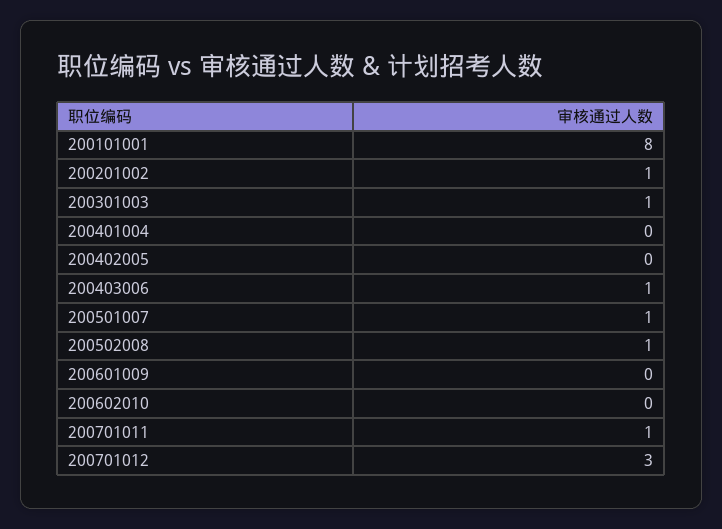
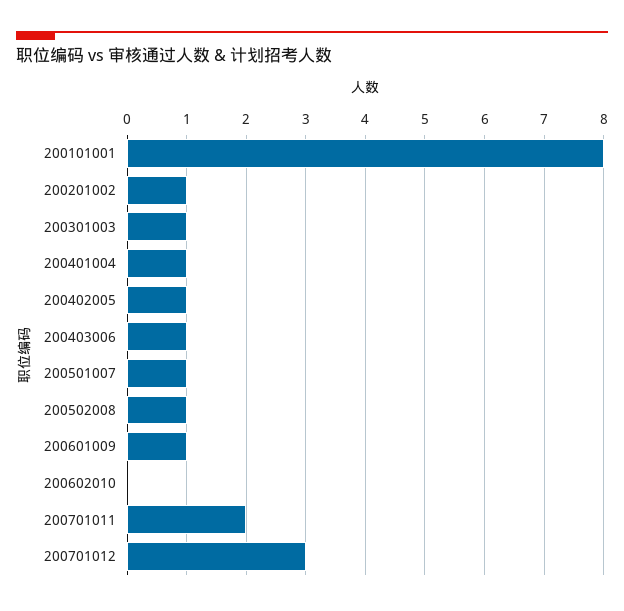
  {
    "200101001": 8,
    "200201002": 1,
    "200301003": 1,
-   "200401004": 0,
+   "200401004": 1,
-   "200402005": 0,
+   "200402005": 1,
    "200403006": 1,
    "200501007": 1,
    "200502008": 1,
-   "200601009": 0,
+   "200601009": 1,
    "200602010": 0,
-   "200701011": 1,
+   "200701011": 2,
    "200701012": 3
  }

